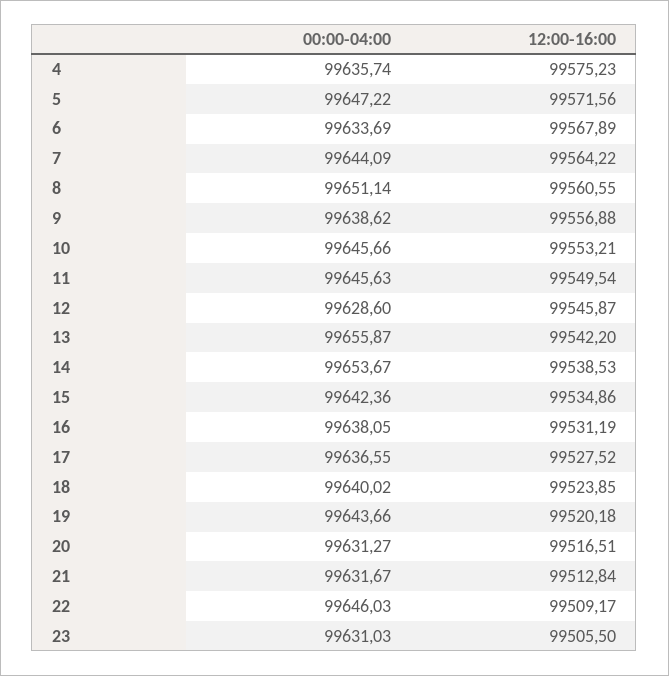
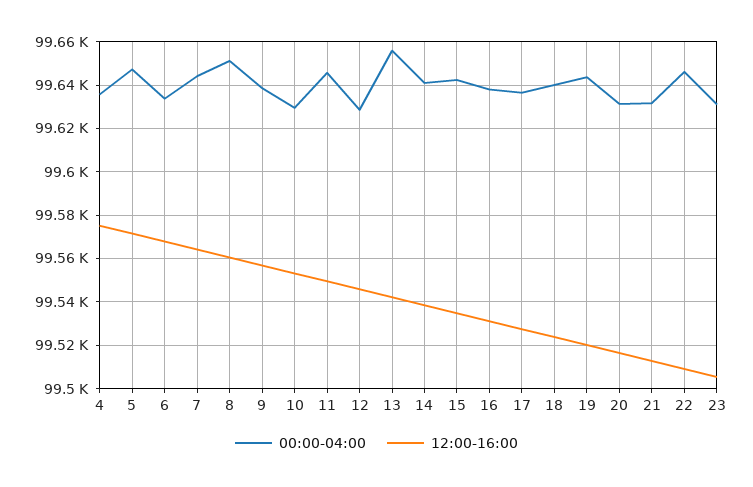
  {
    "00:00-04:00": {
      "4": 99635.74,
      "5": 99647.22,
      "6": 99633.69,
      "7": 99644.09,
      "8": 99651.14,
      "9": 99638.62,
-     "10": 99645.66,
+     "10": 99630,
      "11": 99645.63,
      "12": 99628.6,
      "13": 99655.87,
-     "14": 99653.67,
+     "14": 99640,
      "15": 99642.36,
      "16": 99638.05,
      "17": 99636.55,
      "18": 99640.02,
      "19": 99643.66,
      "20": 99631.27,
      "21": 99631.67,
      "22": 99646.03,
      "23": 99631.03
    },
    "12:00-16:00": {
      "4": 99575.23,
      "5": 99571.56,
      "6": 99567.89,
      "7": 99564.22,
      "8": 99560.55,
      "9": 99556.88,
      "10": 99553.21,
      "11": 99549.54,
      "12": 99545.87,
      "13": 99542.2,
      "14": 99538.53,
      "15": 99534.86,
      "16": 99531.19,
      "17": 99527.52,
      "18": 99523.85,
      "19": 99520.18,
      "20": 99516.51,
      "21": 99512.84,
      "22": 99509.17,
      "23": 99505.5
    }
  }

